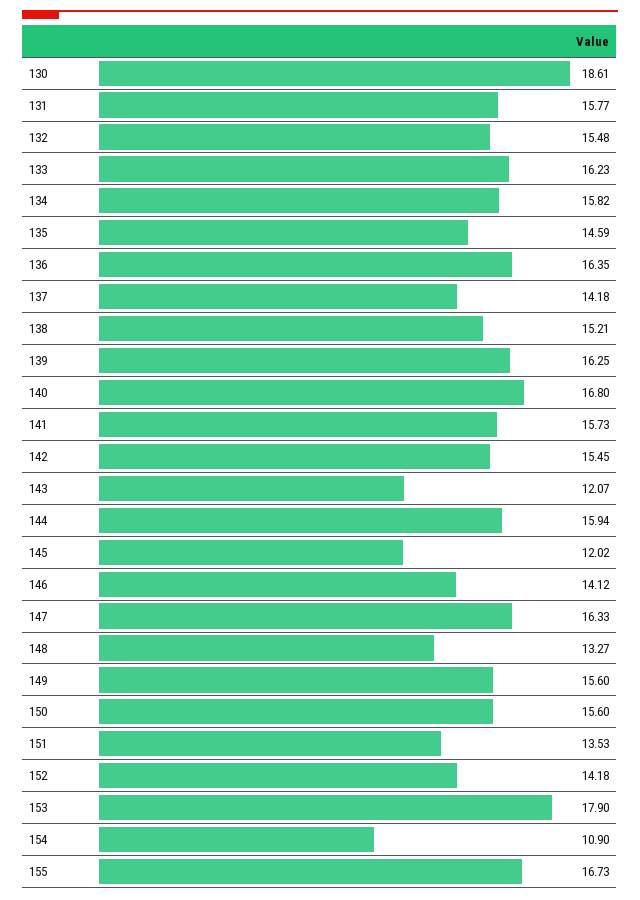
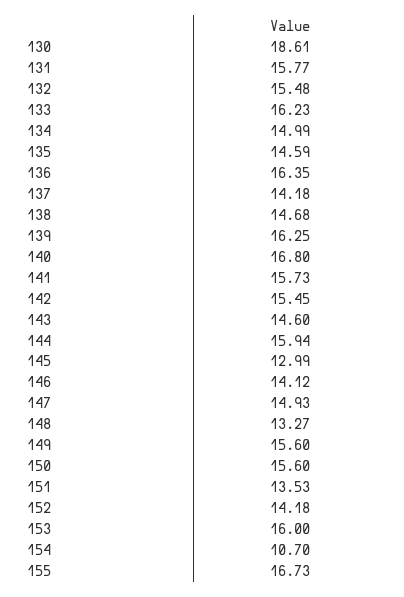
  {
    "130": 18.61,
    "131": 15.77,
    "132": 15.48,
    "133": 16.23,
-   "134": 15.82,
+   "134": 14.99,
    "135": 14.59,
    "136": 16.35,
    "137": 14.18,
-   "138": 15.21,
+   "138": 14.68,
    "139": 16.25,
    "140": 16.8,
    "141": 15.73,
    "142": 15.45,
-   "143": 12.07,
+   "143": 14.6,
    "144": 15.94,
-   "145": 12.02,
+   "145": 12.99,
    "146": 14.12,
-   "147": 16.33,
+   "147": 14.93,
    "148": 13.27,
    "149": 15.6,
    "150": 15.6,
    "151": 13.53,
    "152": 14.18,
-   "153": 17.9,
+   "153": 16,
-   "154": 10.9,
+   "154": 10.7,
    "155": 16.73
  }

